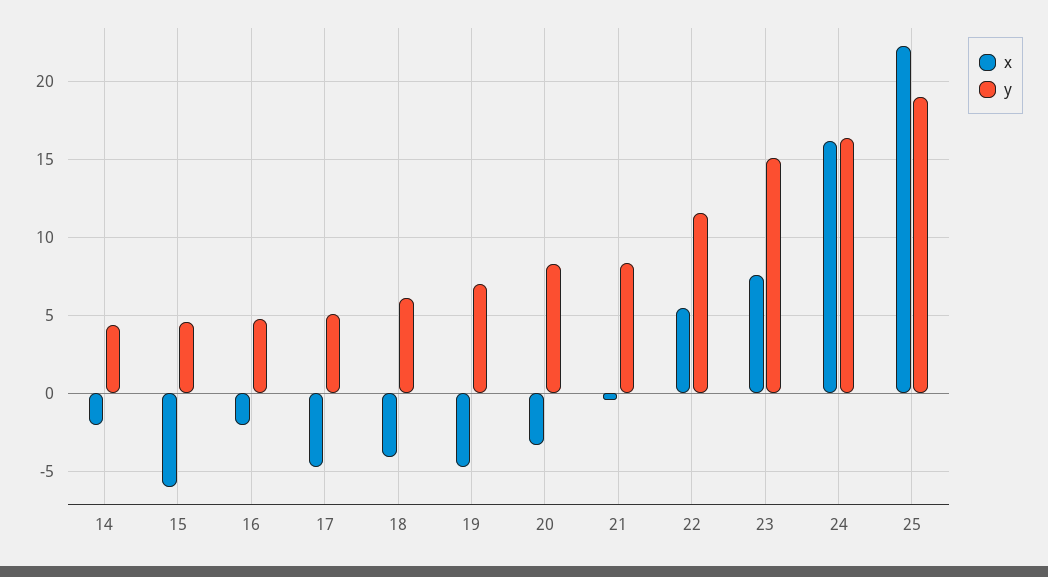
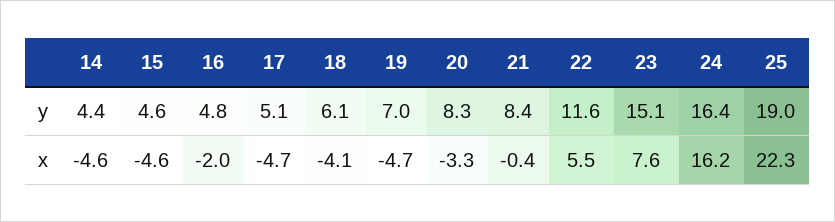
  {
    "x": {
-     "14": -2,
+     "14": -4.6,
-     "15": -6,
+     "15": -4.6,
      "16": -2,
      "17": -4.7,
      "18": -4.1,
      "19": -4.7,
      "20": -3.3,
      "21": -0.4,
      "22": 5.5,
      "23": 7.6,
      "24": 16.2,
      "25": 22.3
    },
    "y": {
      "14": 4.4,
      "15": 4.6,
      "16": 4.8,
      "17": 5.1,
      "18": 6.1,
      "19": 7,
      "20": 8.3,
      "21": 8.4,
      "22": 11.6,
      "23": 15.1,
      "24": 16.4,
      "25": 19
    }
  }

